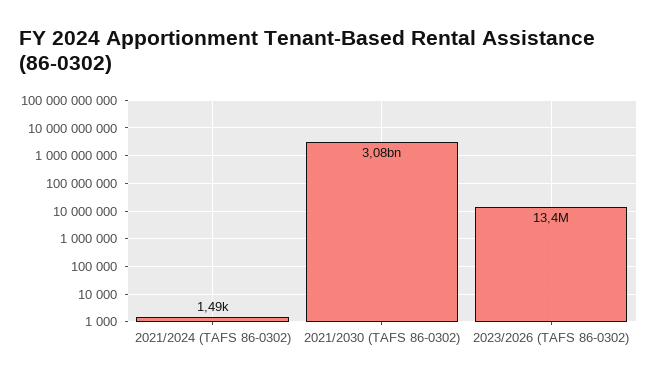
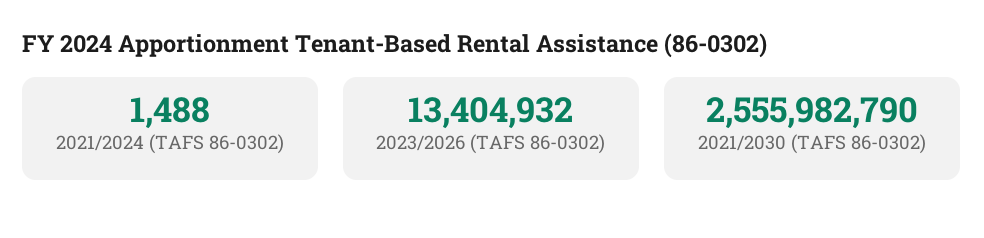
  {
    "2021/2024 (TAFS 86-0302)": 1488,
-   "2021/2030 (TAFS 86-0302)": 3080000000,
+   "2021/2030 (TAFS 86-0302)": 2555982790,
    "2023/2026 (TAFS 86-0302)": 13404932
  }

